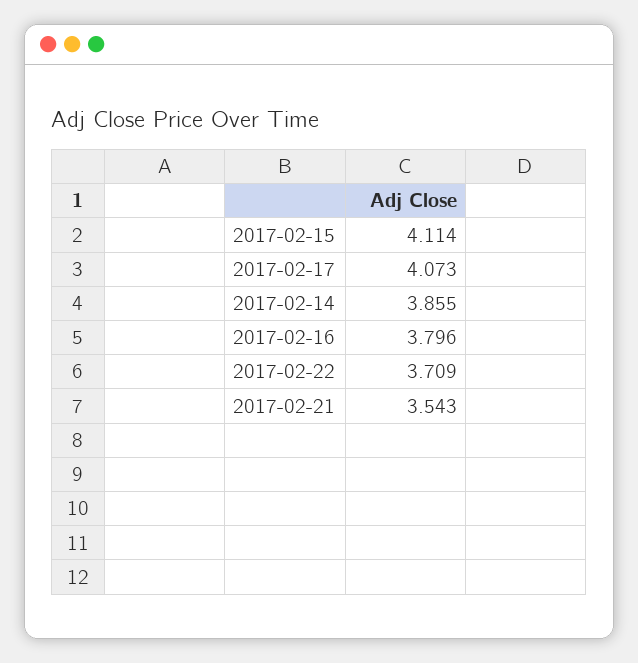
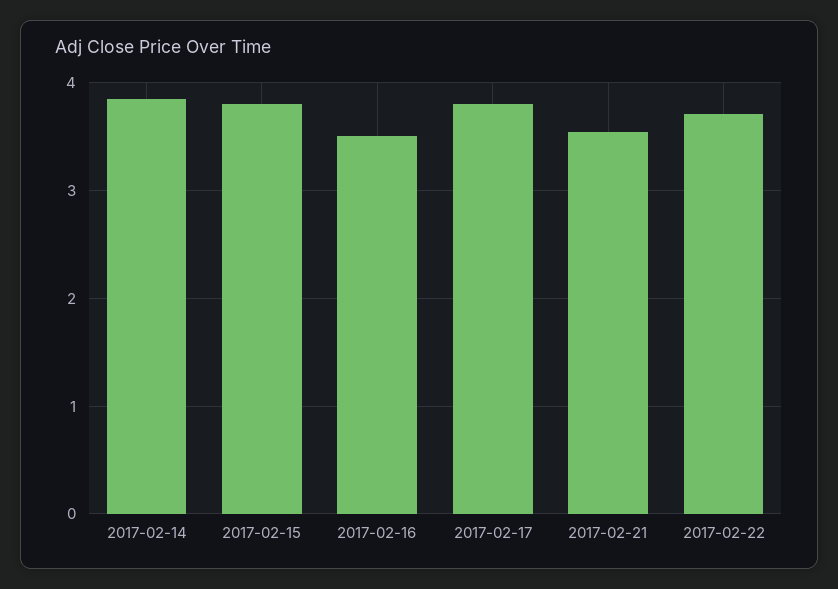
  {
-   "2017-02-15": 4.114,
+   "2017-02-15": 3.8,
-   "2017-02-17": 4.073,
+   "2017-02-17": 3.8,
    "2017-02-14": 3.855,
-   "2017-02-16": 3.796,
+   "2017-02-16": 3.5,
    "2017-02-22": 3.709,
    "2017-02-21": 3.543
  }

